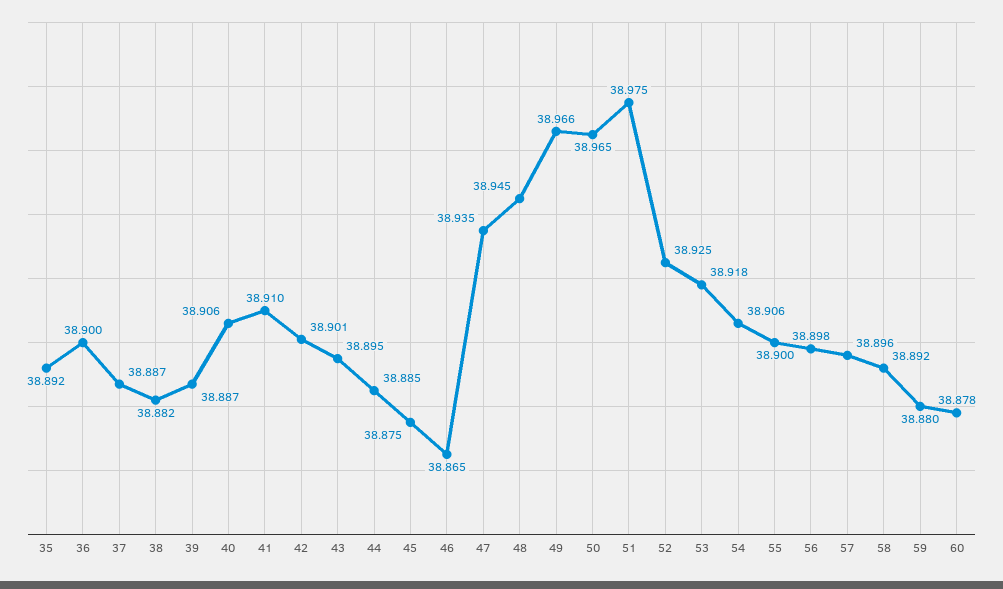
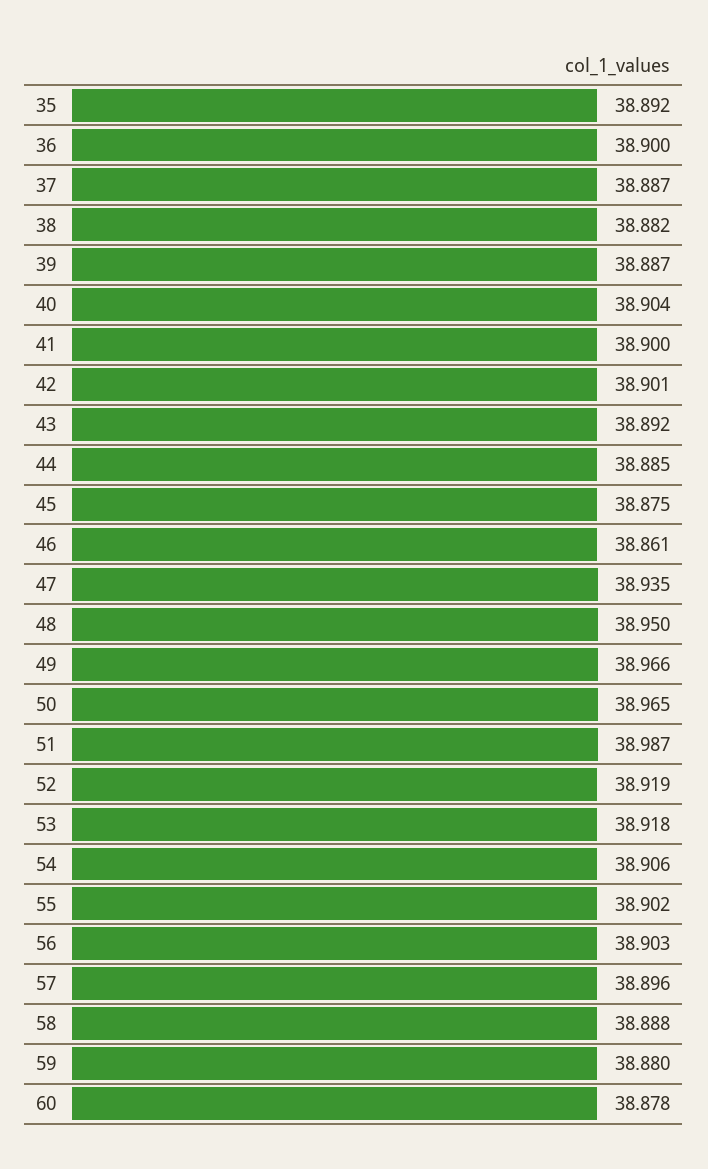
  {
    "35": 38.892,
    "36": 38.9,
    "37": 38.887,
    "38": 38.882,
    "39": 38.887,
-   "40": 38.906,
+   "40": 38.904,
-   "41": 38.91,
+   "41": 38.9,
    "42": 38.901,
-   "43": 38.895,
+   "43": 38.892,
    "44": 38.885,
    "45": 38.875,
-   "46": 38.865,
+   "46": 38.861,
    "47": 38.935,
-   "48": 38.945,
+   "48": 38.95,
    "49": 38.966,
    "50": 38.965,
-   "51": 38.975,
+   "51": 38.987,
-   "52": 38.925,
+   "52": 38.919,
    "53": 38.918,
    "54": 38.906,
-   "55": 38.9,
+   "55": 38.902,
-   "56": 38.898,
+   "56": 38.903,
    "57": 38.896,
-   "58": 38.892,
+   "58": 38.888,
    "59": 38.88,
    "60": 38.878
  }

